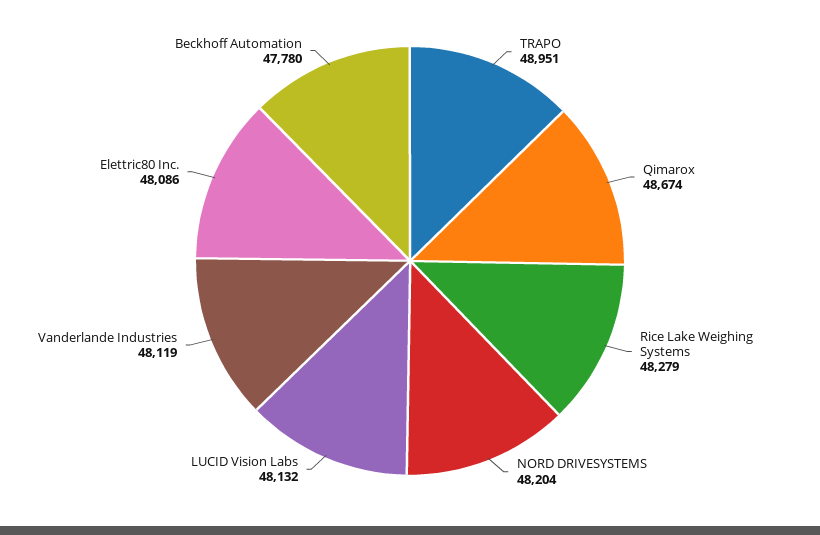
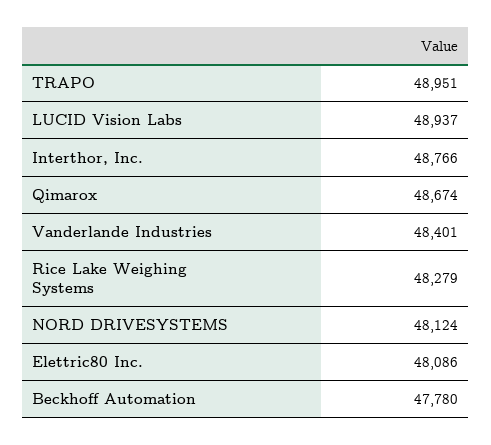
  {
    "TRAPO": 48951,
    "Qimarox": 48674,
    "Rice Lake Weighing Systems": 48279,
-   "NORD DRIVESYSTEMS": 48204,
+   "NORD DRIVESYSTEMS": 48124,
-   "LUCID Vision Labs": 48132,
+   "LUCID Vision Labs": 48937,
-   "Vanderlande Industries": 48119,
+   "Vanderlande Industries": 48401,
    "Elettric80 Inc.": 48086,
-   "Beckhoff Automation": 47780
+   "Beckhoff Automation": 47780,
+   "Interthor, Inc.": 48766
  }

